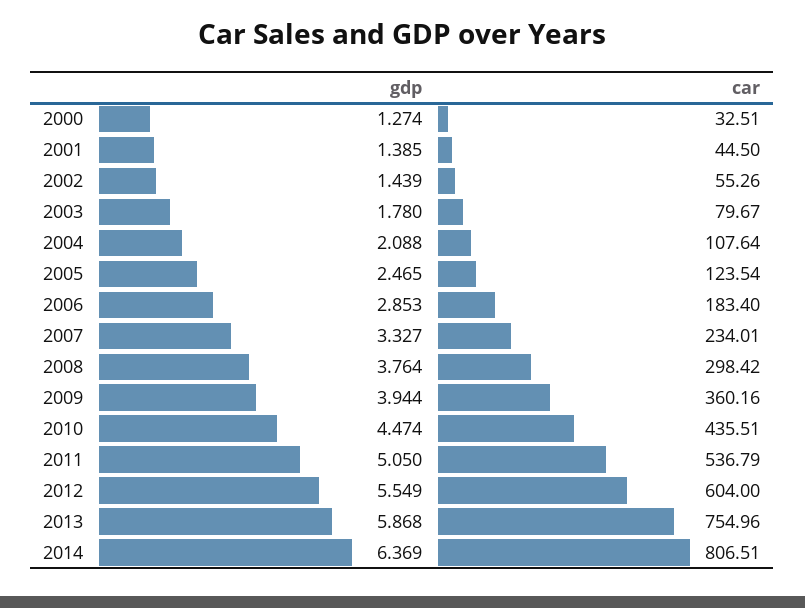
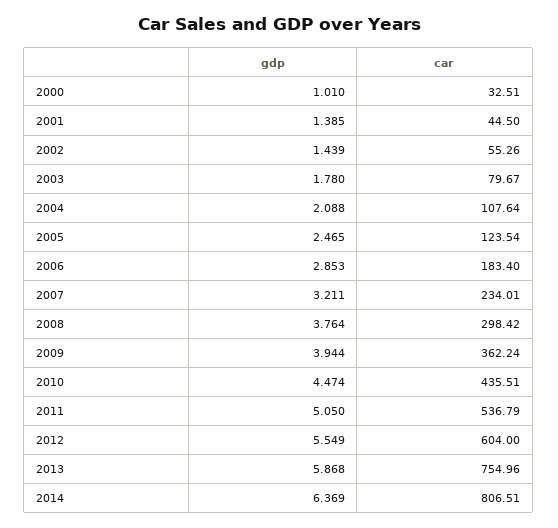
  {
    "gdp": {
-     "2000": 1.274,
+     "2000": 1.01,
      "2001": 1.385,
      "2002": 1.439,
      "2003": 1.78,
      "2004": 2.088,
      "2005": 2.465,
      "2006": 2.853,
-     "2007": 3.327,
+     "2007": 3.211,
      "2008": 3.764,
      "2009": 3.944,
      "2010": 4.474,
      "2011": 5.05,
      "2012": 5.549,
      "2013": 5.868,
      "2014": 6.369
    },
    "car": {
      "2000": 32.51,
      "2001": 44.5,
      "2002": 55.26,
      "2003": 79.67,
      "2004": 107.64,
      "2005": 123.54,
      "2006": 183.4,
      "2007": 234.01,
      "2008": 298.42,
-     "2009": 360.16,
+     "2009": 362.24,
      "2010": 435.51,
      "2011": 536.79,
      "2012": 604,
      "2013": 754.96,
      "2014": 806.51
    }
  }

